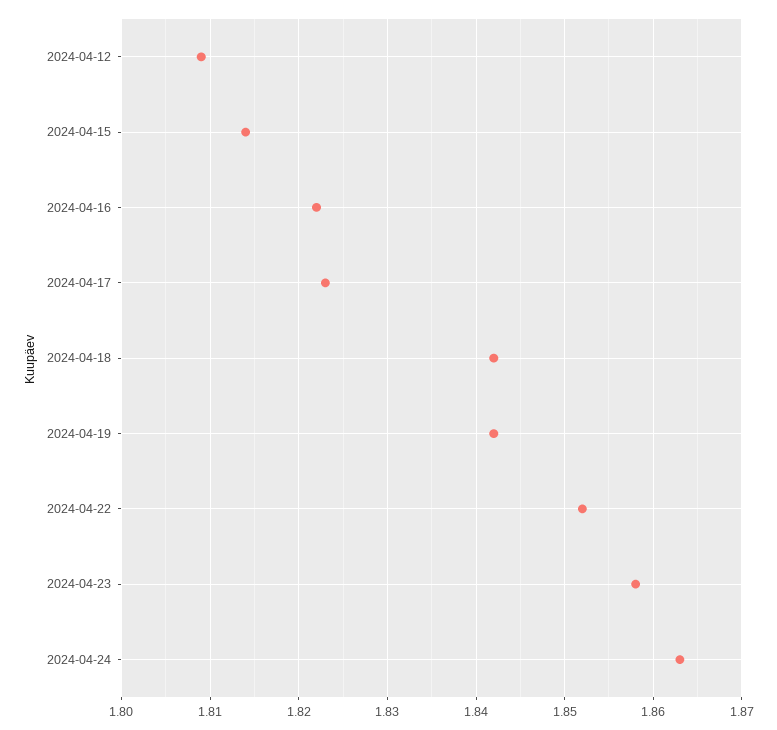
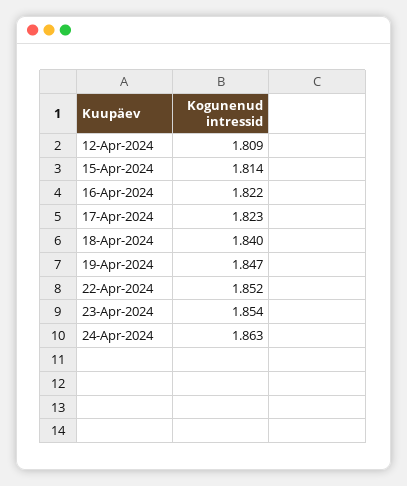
  {
    "2024-04-12": 1.809,
    "2024-04-15": 1.814,
    "2024-04-16": 1.822,
    "2024-04-17": 1.823,
-   "2024-04-18": 1.842,
+   "2024-04-18": 1.84,
-   "2024-04-19": 1.842,
+   "2024-04-19": 1.847,
    "2024-04-22": 1.852,
-   "2024-04-23": 1.858,
+   "2024-04-23": 1.854,
    "2024-04-24": 1.863
  }

